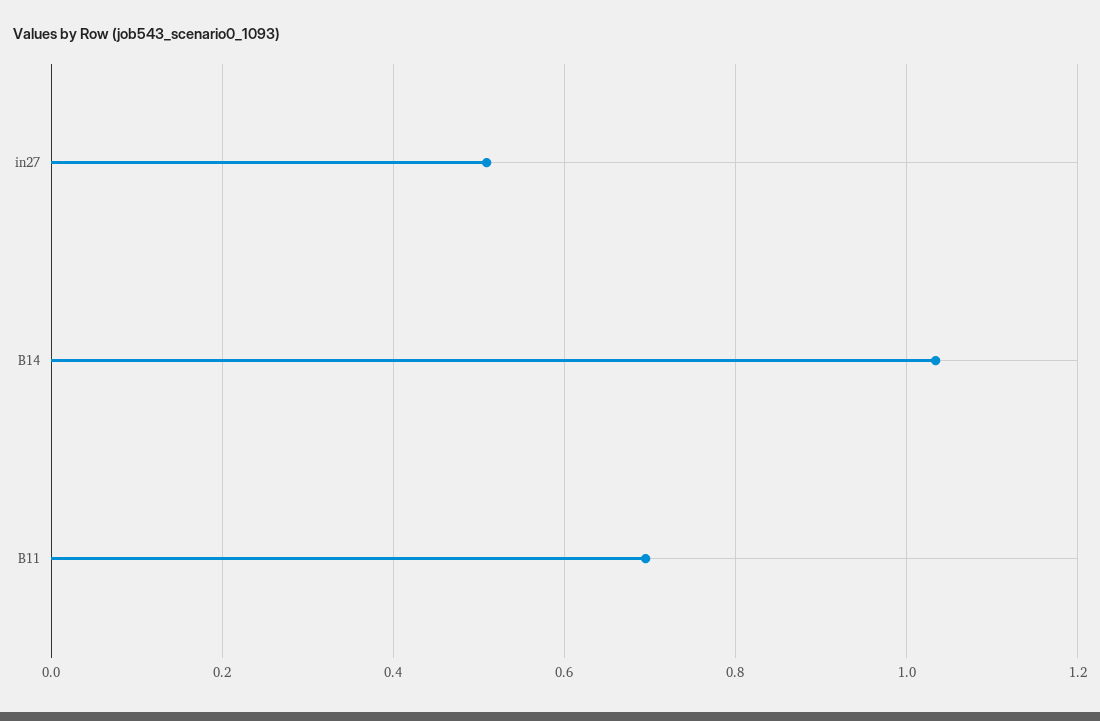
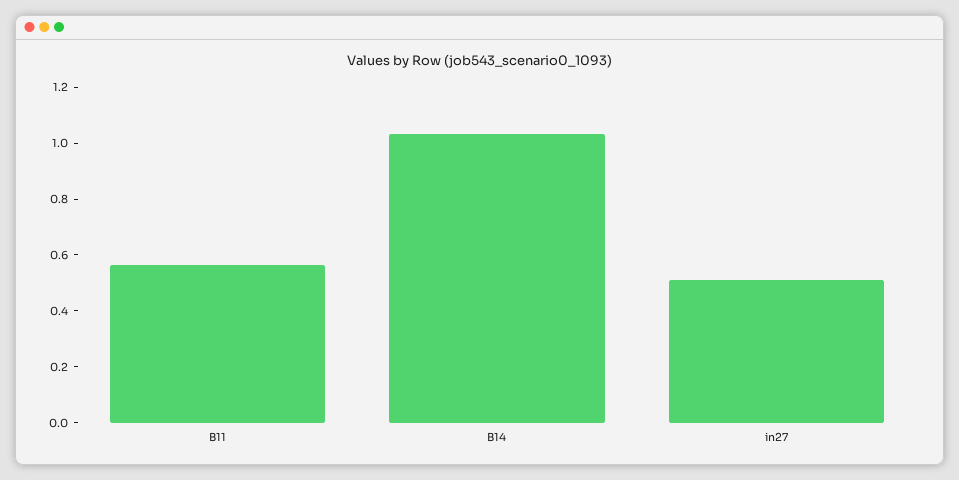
  {
    "in27": 0.5,
    "B14": 1.04,
-   "B11": 0.7
+   "B11": 0.55
  }

